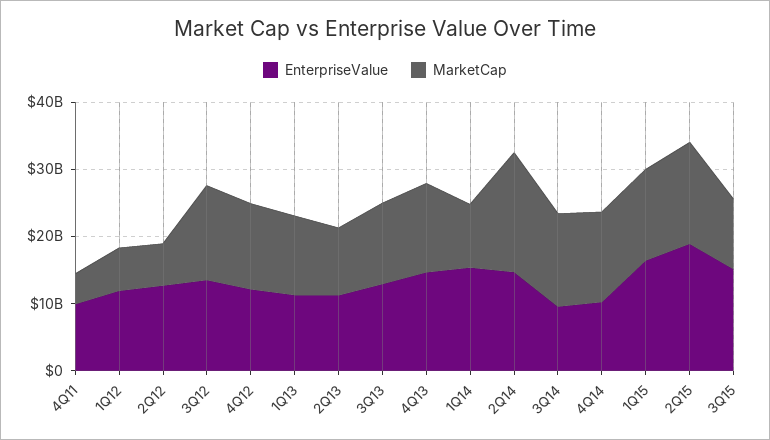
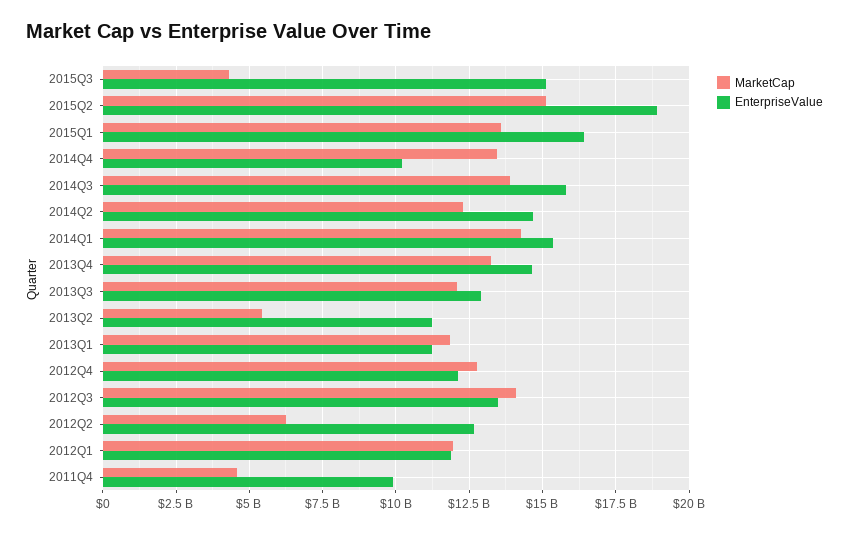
  {
    "EnterpriseValue": {
      "4Q11": 10000000000,
      "1Q12": 11750000000,
      "2Q12": 12750000000,
      "3Q12": 13500000000,
      "4Q12": 12000000000,
      "1Q13": 11250000000,
      "2Q13": 11250000000,
      "3Q13": 13000000000,
      "4Q13": 14750000000,
      "1Q14": 15250000000,
      "2Q14": 14750000000,
-     "3Q14": 10000000000,
+     "3Q14": 15750000000,
      "4Q14": 10250000000,
      "1Q15": 16500000000,
      "2Q15": 19000000000,
      "3Q15": 15000000000
    },
    "MarketCap": {
      "4Q11": 4500000000,
-     "1Q12": 6000000000,
+     "1Q12": 12000000000,
      "2Q12": 6250000000,
      "3Q12": 14000000000,
      "4Q12": 12750000000,
      "1Q13": 11750000000,
-     "2Q13": 10000000000,
+     "2Q13": 5500000000,
      "3Q13": 12000000000,
      "4Q13": 13250000000,
-     "1Q14": 10000000000,
+     "1Q14": 14250000000,
-     "2Q14": 18000000000,
+     "2Q14": 12250000000,
      "3Q14": 14000000000,
      "4Q14": 13500000000,
      "1Q15": 13500000000,
      "2Q15": 15000000000,
-     "3Q15": 10000000000
+     "3Q15": 4250000000
    }
  }

